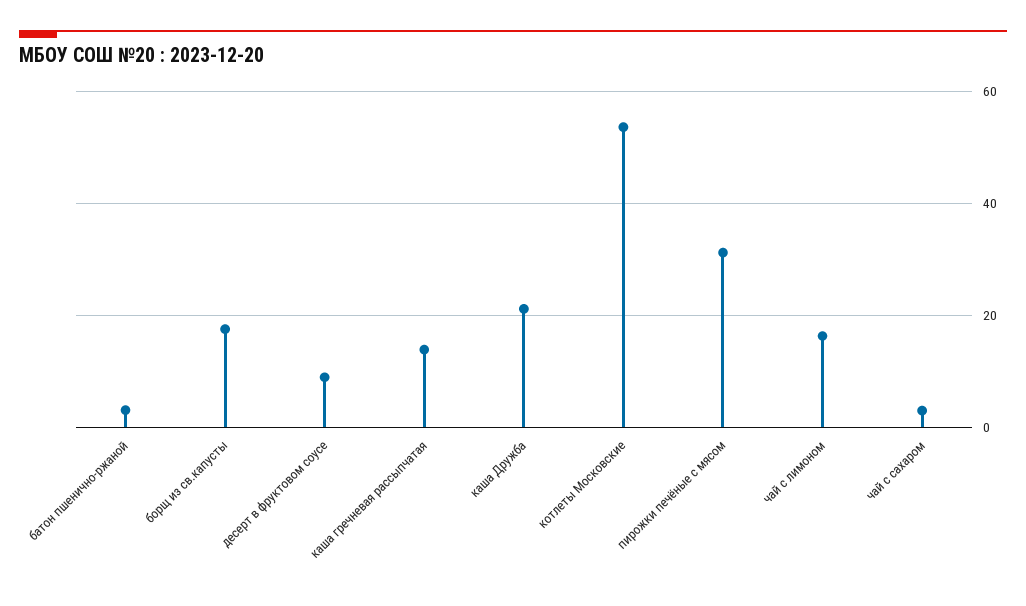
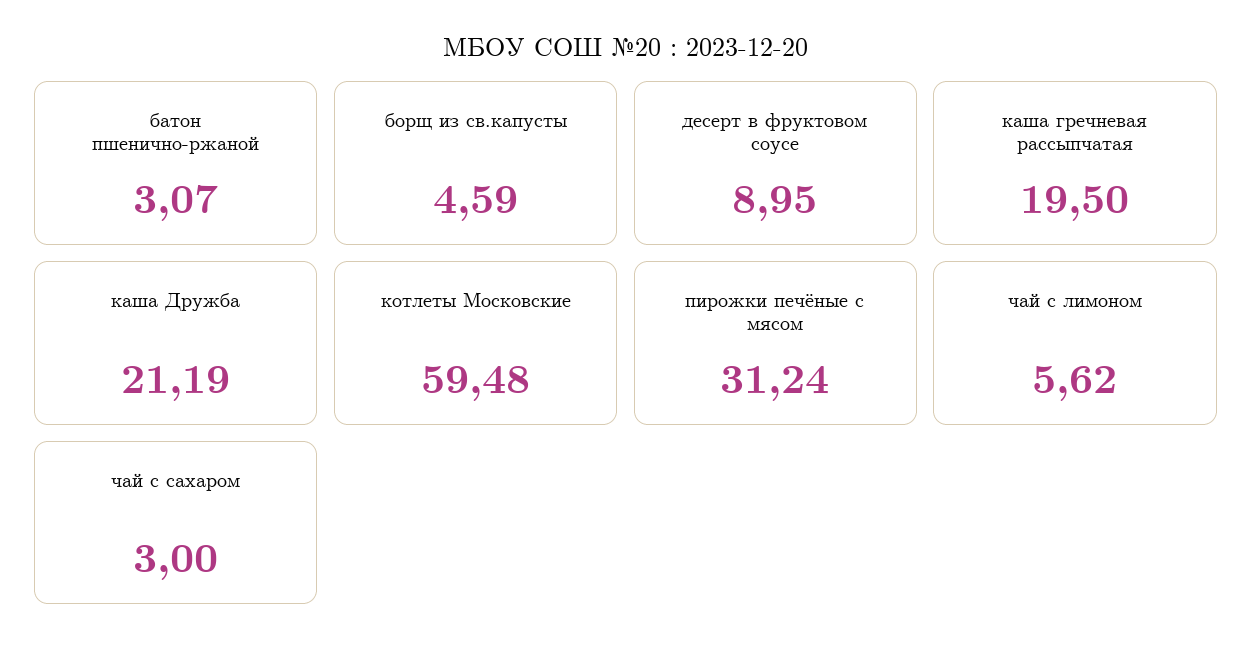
  {
    "батон пшенично-ржаной": 3.07,
-   "борщ из св.капусты": 18,
+   "борщ из св.капусты": 4.59,
    "десерт в фруктовом соусе": 8.95,
-   "каша гречневая рассыпчатая": 14,
+   "каша гречневая рассыпчатая": 19.5,
    "каша Дружба": 21.19,
-   "котлеты Московские": 54,
+   "котлеты Московские": 59.48,
    "пирожки печёные с мясом": 31.24,
-   "чай с лимоном": 16,
+   "чай с лимоном": 5.62,
    "чай с сахаром": 3
  }

